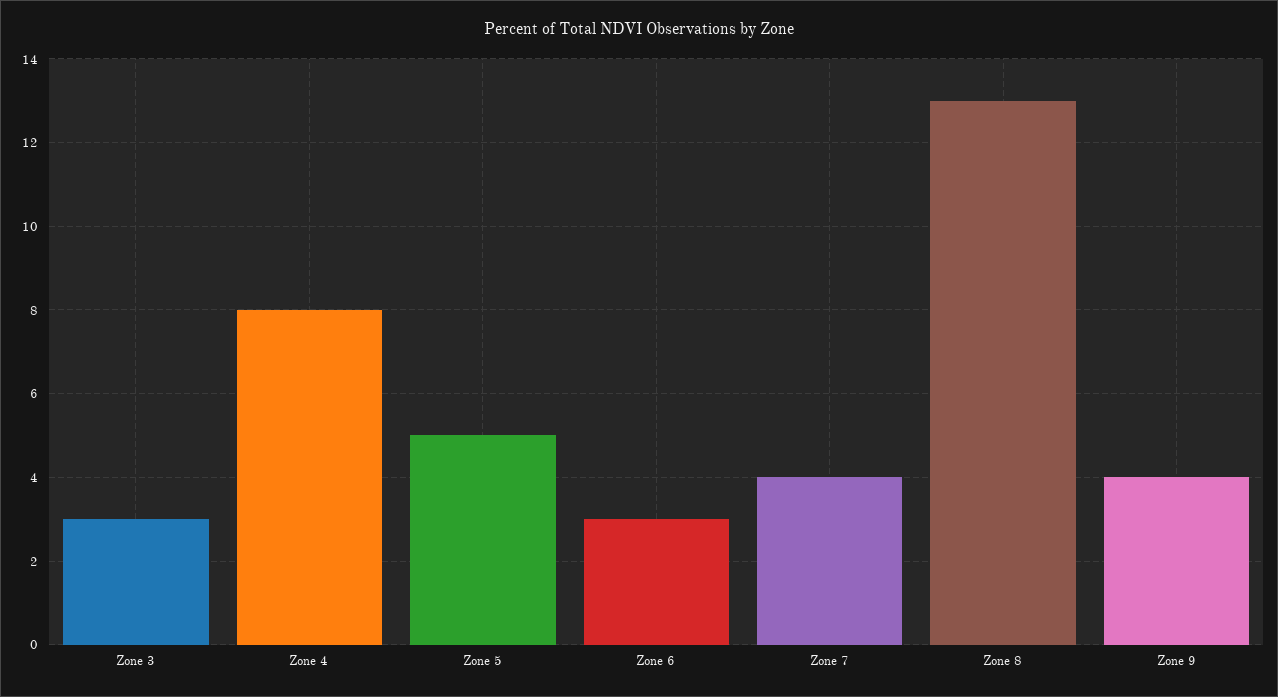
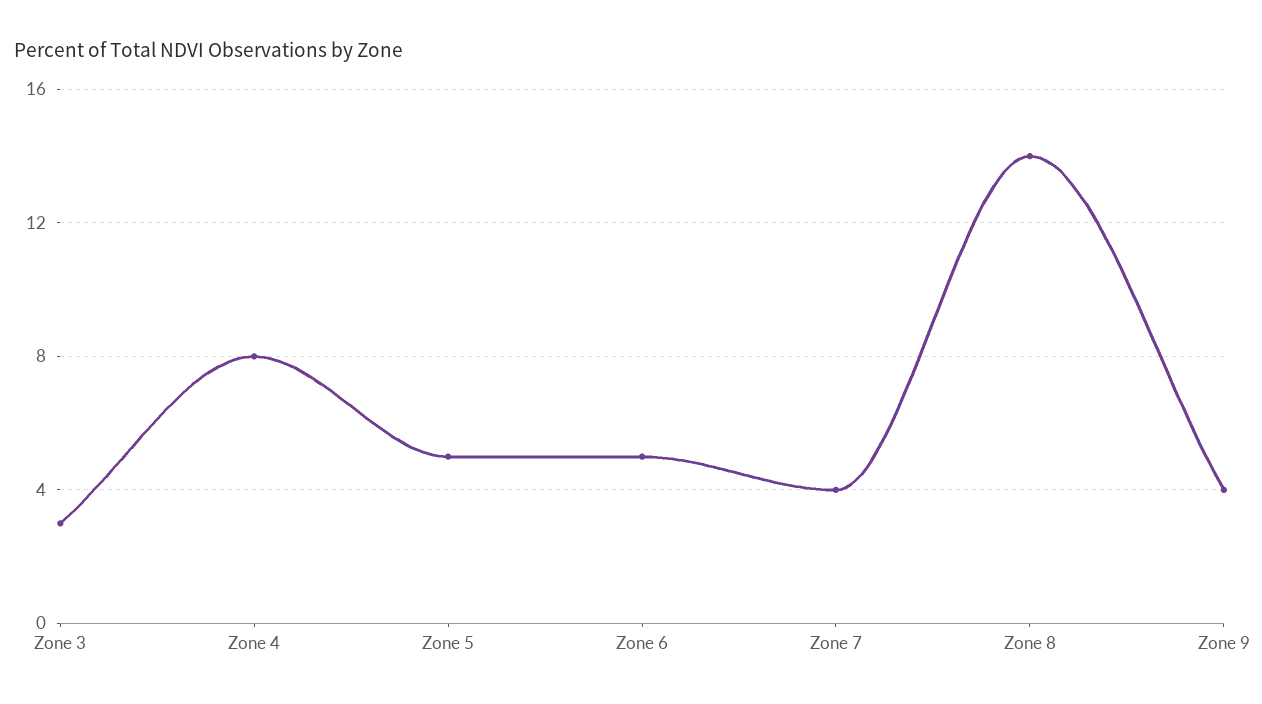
  {
    "Zone 3": 3,
    "Zone 4": 8,
    "Zone 5": 5,
-   "Zone 6": 3,
+   "Zone 6": 5,
    "Zone 7": 4,
-   "Zone 8": 13,
+   "Zone 8": 14,
    "Zone 9": 4
  }

